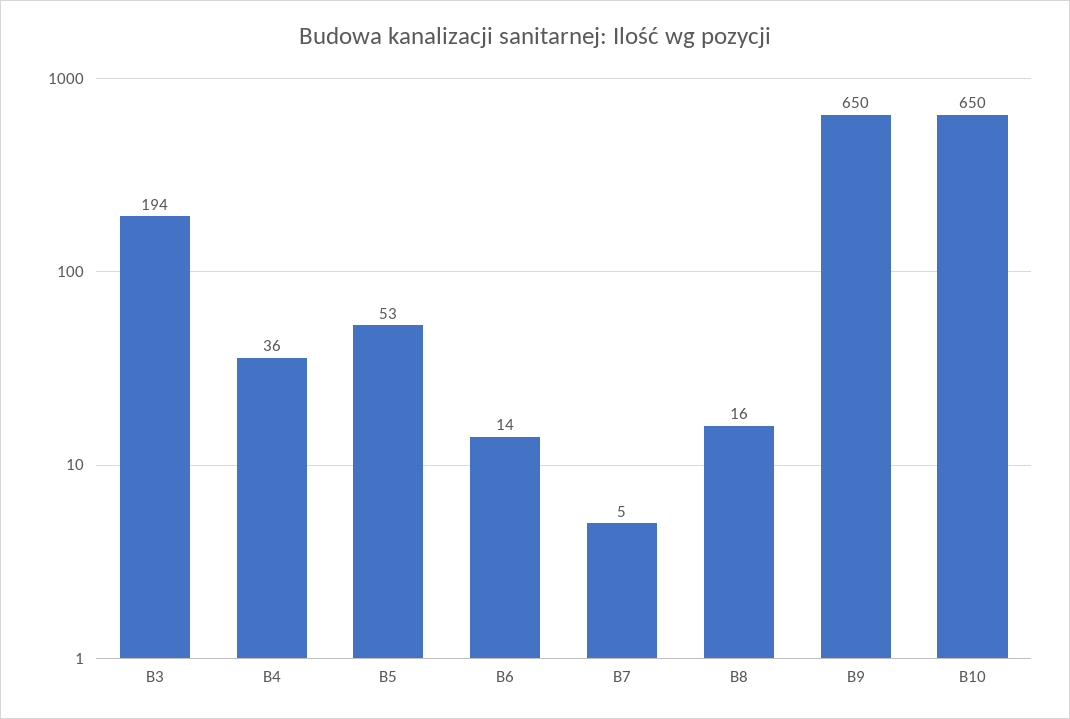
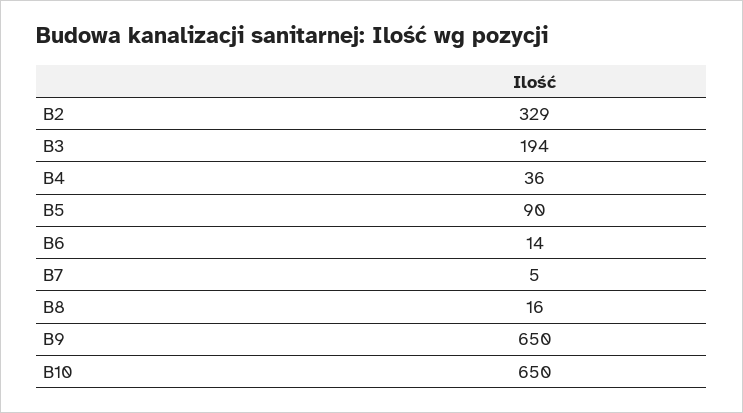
  {
    "B3": 194,
    "B4": 36,
-   "B5": 53,
+   "B5": 90,
    "B6": 14,
    "B7": 5,
    "B8": 16,
    "B9": 650,
-   "B10": 650
+   "B10": 650,
+   "B2": 329
  }

